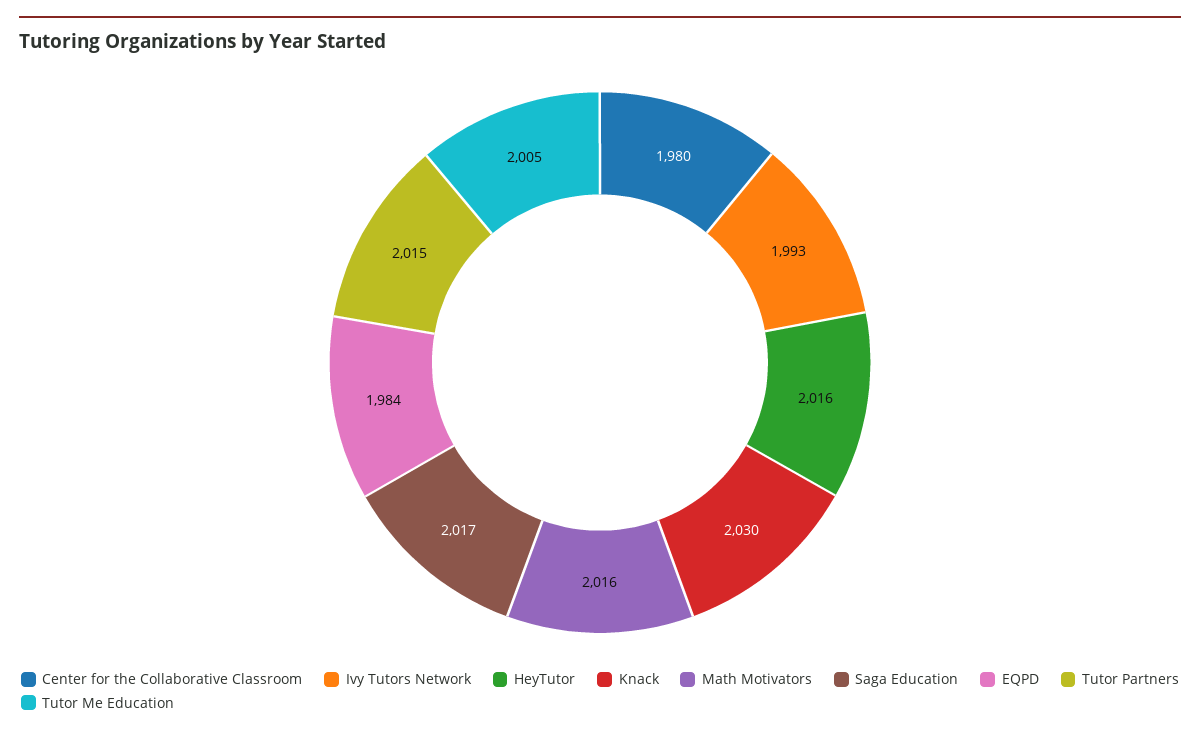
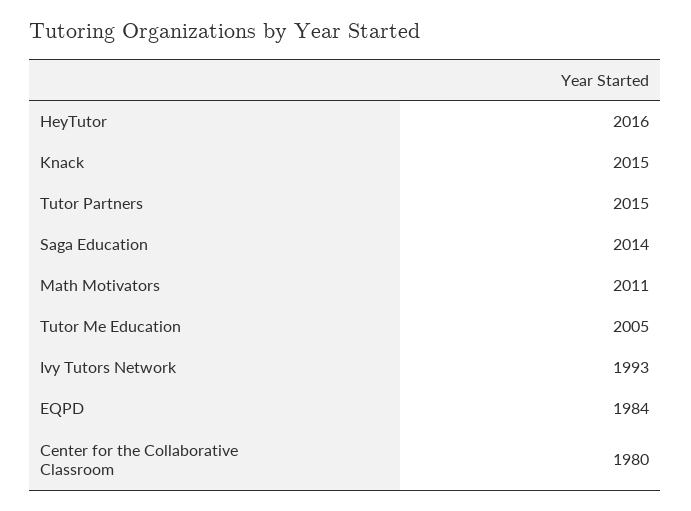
  {
    "Center for the Collaborative Classroom": 1980,
    "Ivy Tutors Network": 1993,
    "HeyTutor": 2016,
-   "Knack": 2030,
+   "Knack": 2015,
-   "Math Motivators": 2016,
+   "Math Motivators": 2011,
-   "Saga Education": 2017,
+   "Saga Education": 2014,
    "EQPD": 1984,
    "Tutor Partners": 2015,
    "Tutor Me Education": 2005
  }

